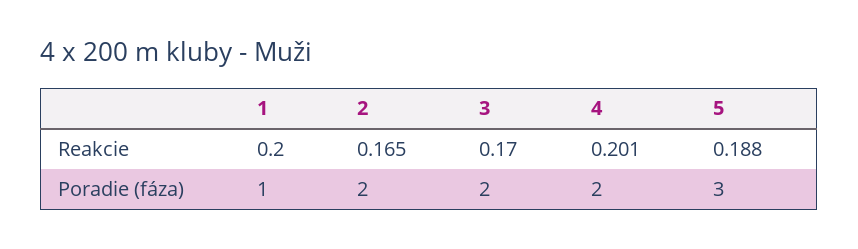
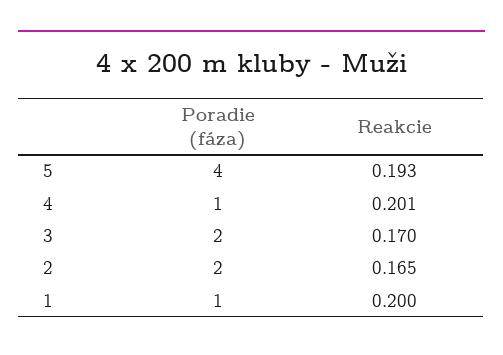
  {
    "1": {
      "Reakcie": 0.2,
      "Poradie (fáza)": 1
    },
    "2": {
      "Reakcie": 0.165,
      "Poradie (fáza)": 2
    },
    "3": {
      "Reakcie": 0.17,
      "Poradie (fáza)": 2
    },
    "4": {
      "Reakcie": 0.201,
-     "Poradie (fáza)": 2
+     "Poradie (fáza)": 1
    },
    "5": {
-     "Reakcie": 0.188,
+     "Reakcie": 0.193,
-     "Poradie (fáza)": 3
+     "Poradie (fáza)": 4
    }
  }

